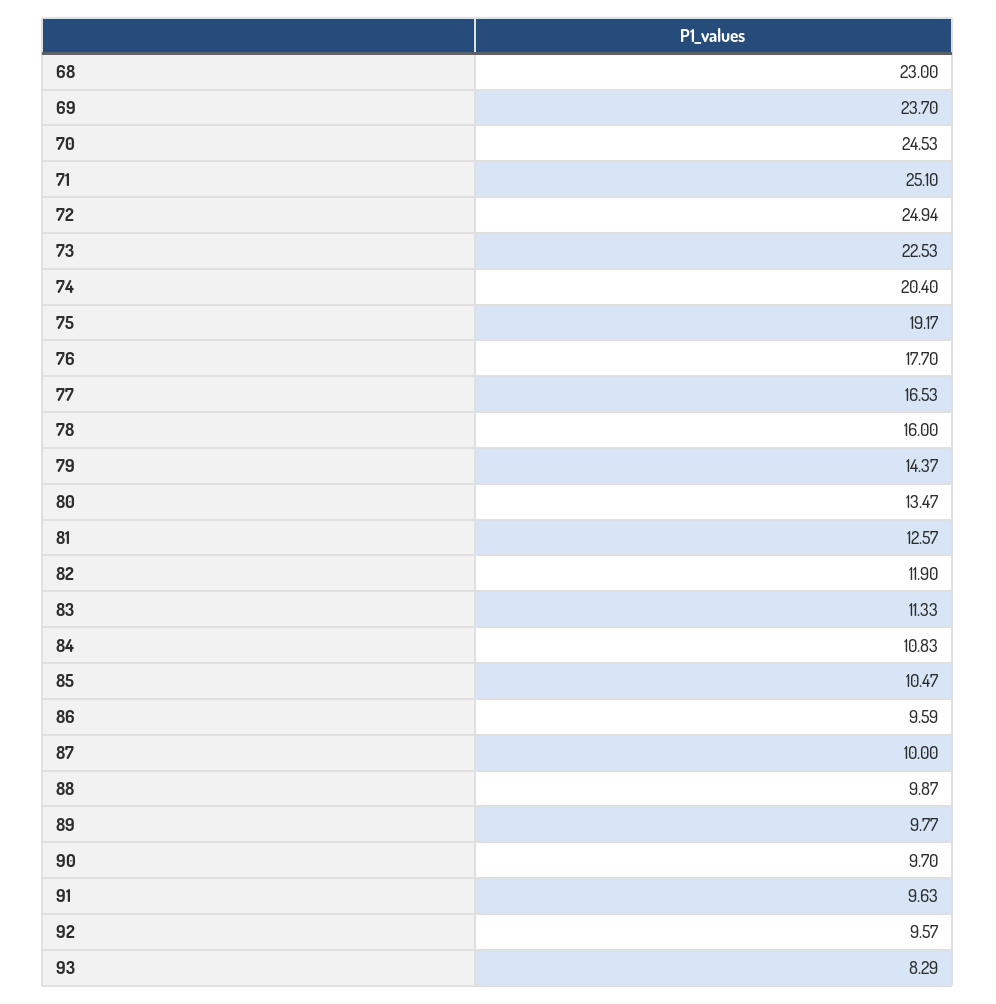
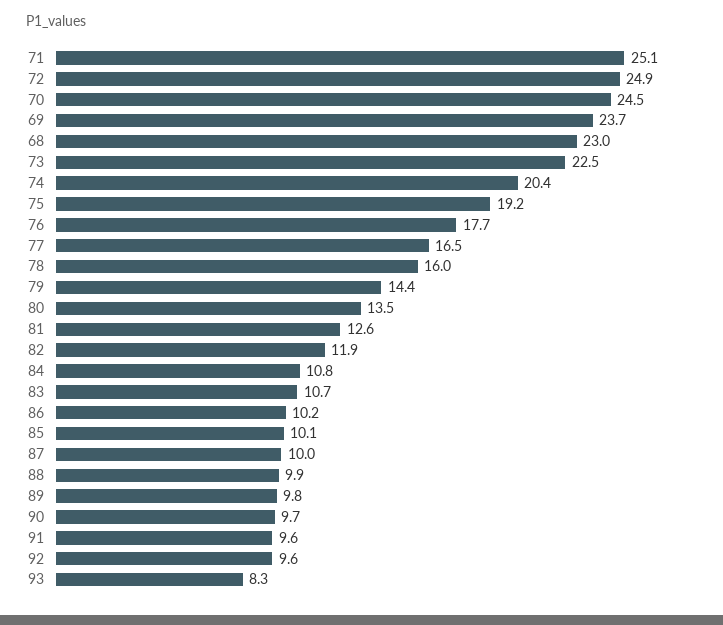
  {
    "68": 23,
    "69": 23.7,
    "70": 24.53,
    "71": 25.1,
    "72": 24.94,
    "73": 22.53,
    "74": 20.4,
    "75": 19.17,
    "76": 17.7,
    "77": 16.53,
    "78": 16,
    "79": 14.37,
    "80": 13.47,
    "81": 12.57,
    "82": 11.9,
-   "83": 11.33,
+   "83": 10.7,
    "84": 10.83,
-   "85": 10.47,
+   "85": 10.1,
-   "86": 9.59,
+   "86": 10.2,
    "87": 10,
    "88": 9.87,
    "89": 9.77,
    "90": 9.7,
    "91": 9.63,
    "92": 9.57,
    "93": 8.29
  }

